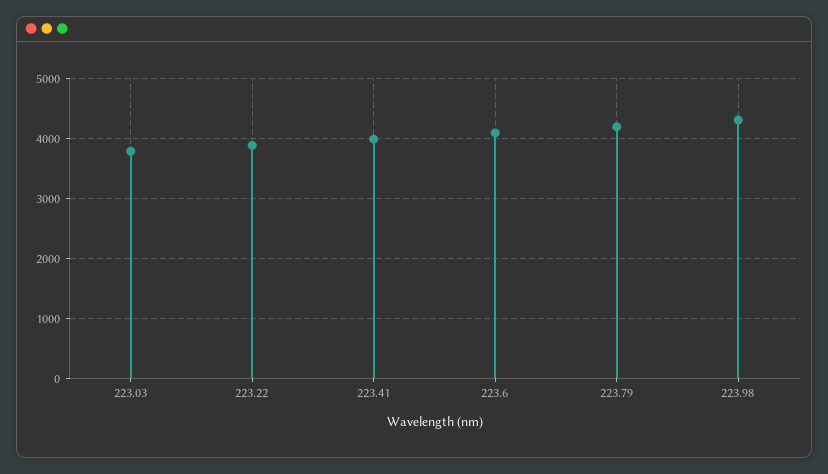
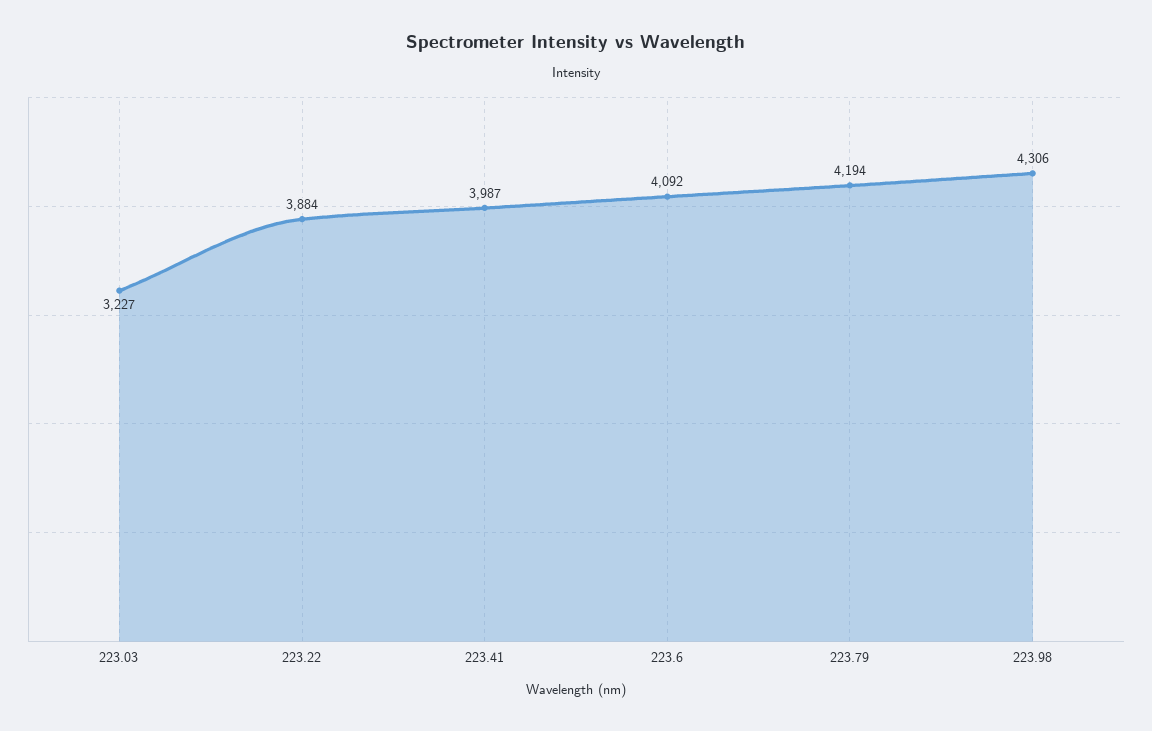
  {
-   "223.03": 3800,
+   "223.03": 3227,
    "223.22": 3884,
    "223.41": 3987,
    "223.6": 4092,
    "223.79": 4194,
    "223.98": 4306
  }

